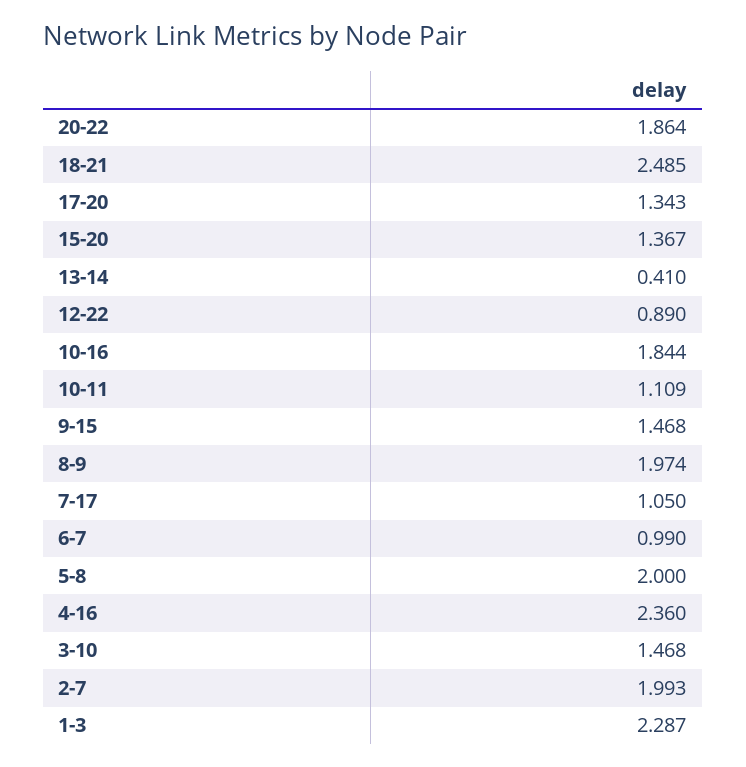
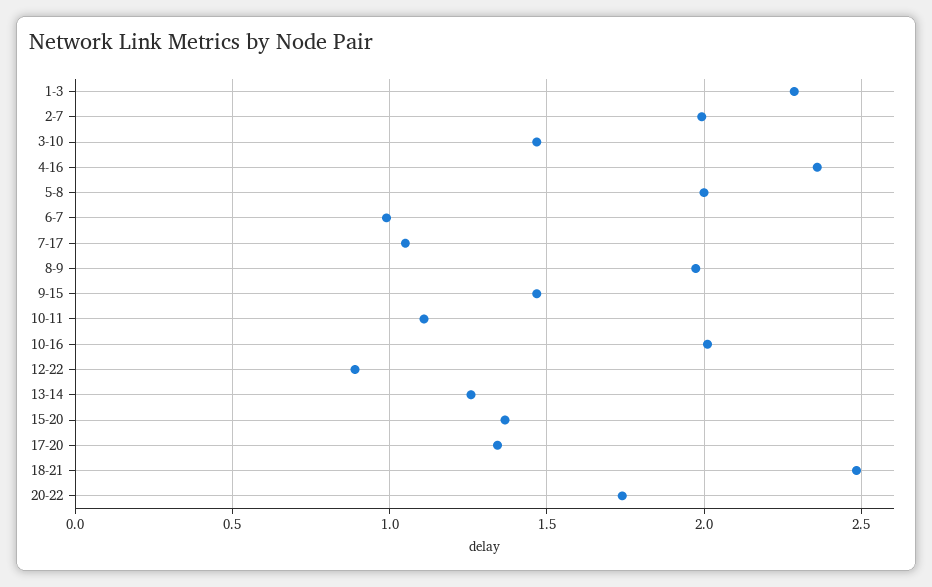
  {
-   "20-22": 1.864,
+   "20-22": 1.75,
    "18-21": 2.485,
    "17-20": 1.343,
    "15-20": 1.367,
-   "13-14": 0.41,
+   "13-14": 1.25,
    "12-22": 0.89,
-   "10-16": 1.844,
+   "10-16": 2,
    "10-11": 1.109,
    "9-15": 1.468,
    "8-9": 1.974,
    "7-17": 1.05,
    "6-7": 0.99,
    "5-8": 2,
    "4-16": 2.36,
    "3-10": 1.468,
    "2-7": 1.993,
    "1-3": 2.287
  }

